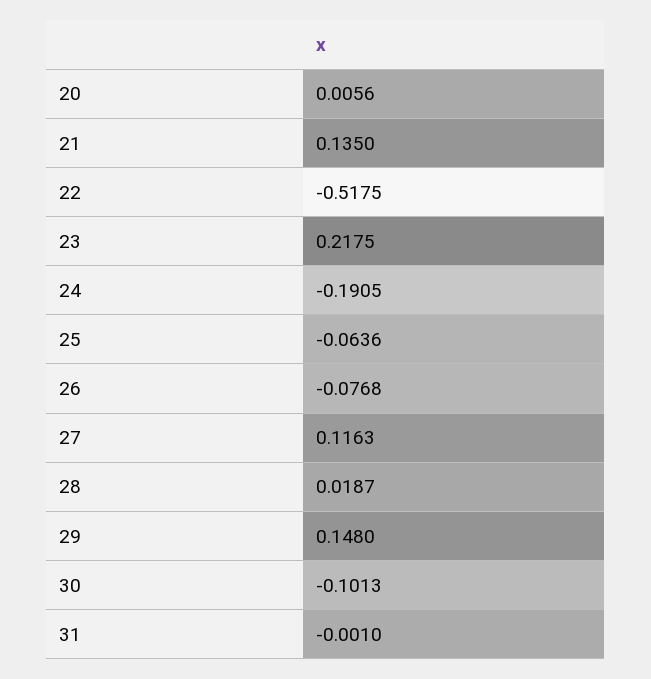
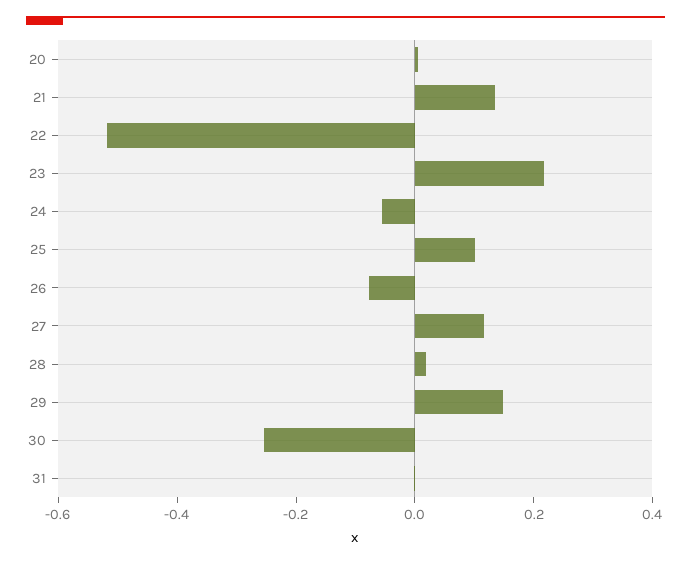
  {
    "20": 0.0056,
    "21": 0.135,
    "22": -0.5175,
    "23": 0.2175,
-   "24": -0.1905,
+   "24": -0.05,
-   "25": -0.0636,
+   "25": 0.1,
    "26": -0.0768,
    "27": 0.1163,
    "28": 0.0187,
    "29": 0.148,
-   "30": -0.1013,
+   "30": -0.25,
    "31": -0.001
  }

